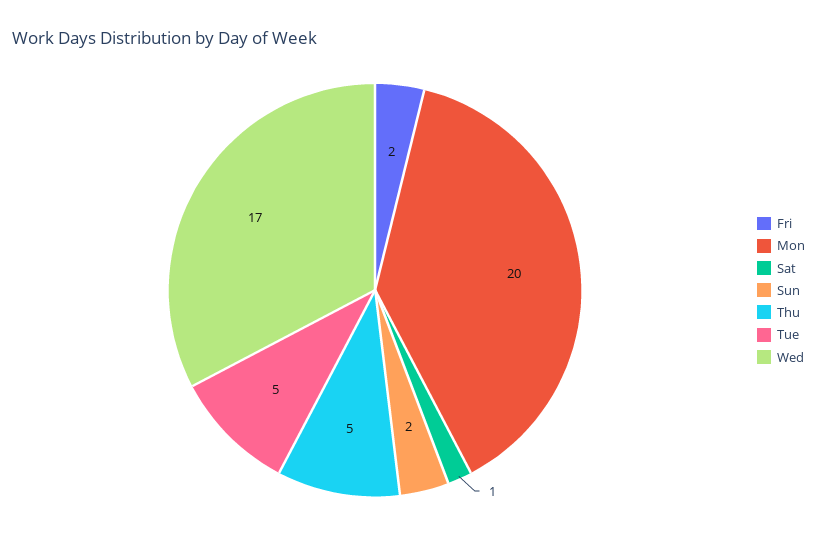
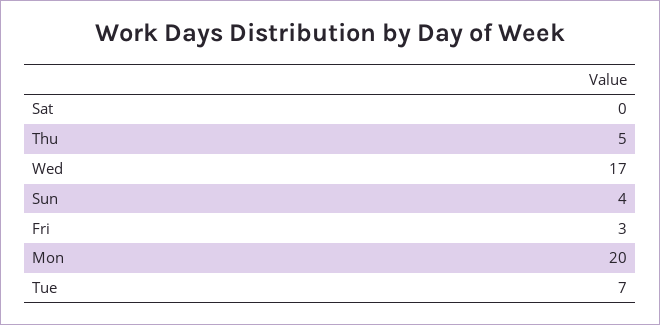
  {
-   "Fri": 2,
+   "Fri": 3,
    "Mon": 20,
-   "Sat": 1,
+   "Sat": 0,
-   "Sun": 2,
+   "Sun": 4,
    "Thu": 5,
-   "Tue": 5,
+   "Tue": 7,
    "Wed": 17
  }

